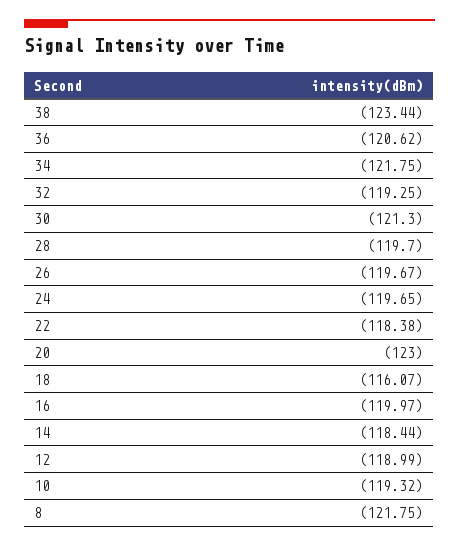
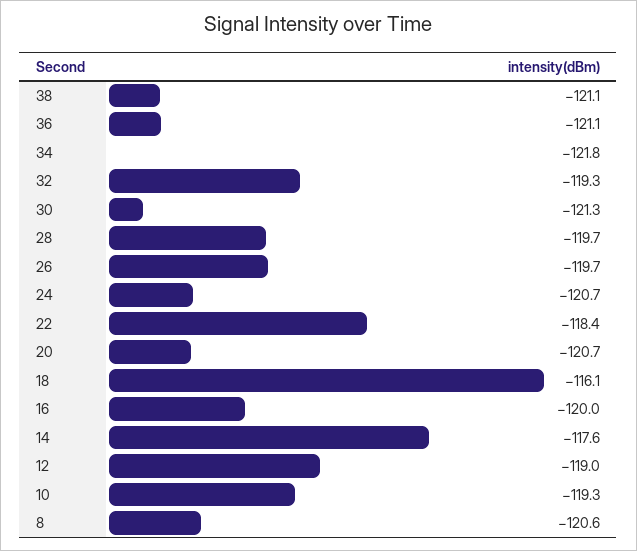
  {
-   "38": -123.44,
+   "38": -121.1,
-   "36": -120.62,
+   "36": -121.1,
    "34": -121.75,
    "32": -119.25,
    "30": -121.3,
    "28": -119.7,
    "26": -119.67,
-   "24": -119.65,
+   "24": -120.7,
    "22": -118.38,
-   "20": -123,
+   "20": -120.7,
    "18": -116.07,
    "16": -119.97,
-   "14": -118.44,
+   "14": -117.6,
    "12": -118.99,
    "10": -119.32,
-   "8": -121.75
+   "8": -120.6
  }

